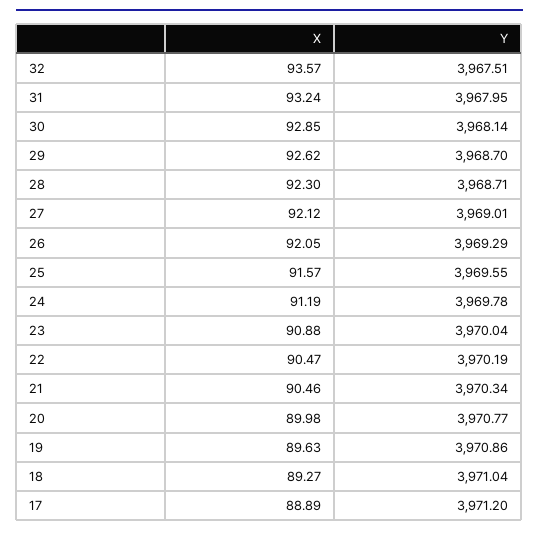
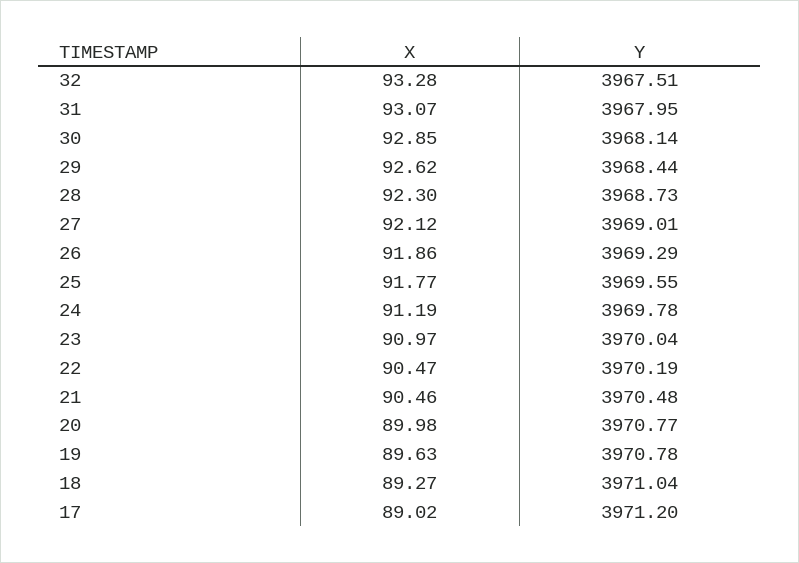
  {
    "X": {
-     "32": 93.57,
+     "32": 93.28,
-     "31": 93.24,
+     "31": 93.07,
      "30": 92.85,
      "29": 92.62,
      "28": 92.3,
      "27": 92.12,
-     "26": 92.05,
+     "26": 91.86,
-     "25": 91.57,
+     "25": 91.77,
      "24": 91.19,
-     "23": 90.88,
+     "23": 90.97,
      "22": 90.47,
      "21": 90.46,
      "20": 89.98,
      "19": 89.63,
      "18": 89.27,
-     "17": 88.89
+     "17": 89.02
    },
    "Y": {
      "32": 3967.51,
      "31": 3967.95,
      "30": 3968.14,
-     "29": 3968.7,
+     "29": 3968.44,
-     "28": 3968.71,
+     "28": 3968.73,
      "27": 3969.01,
      "26": 3969.29,
      "25": 3969.55,
      "24": 3969.78,
      "23": 3970.04,
      "22": 3970.19,
-     "21": 3970.34,
+     "21": 3970.48,
      "20": 3970.77,
-     "19": 3970.86,
+     "19": 3970.78,
      "18": 3971.04,
      "17": 3971.2
    }
  }

